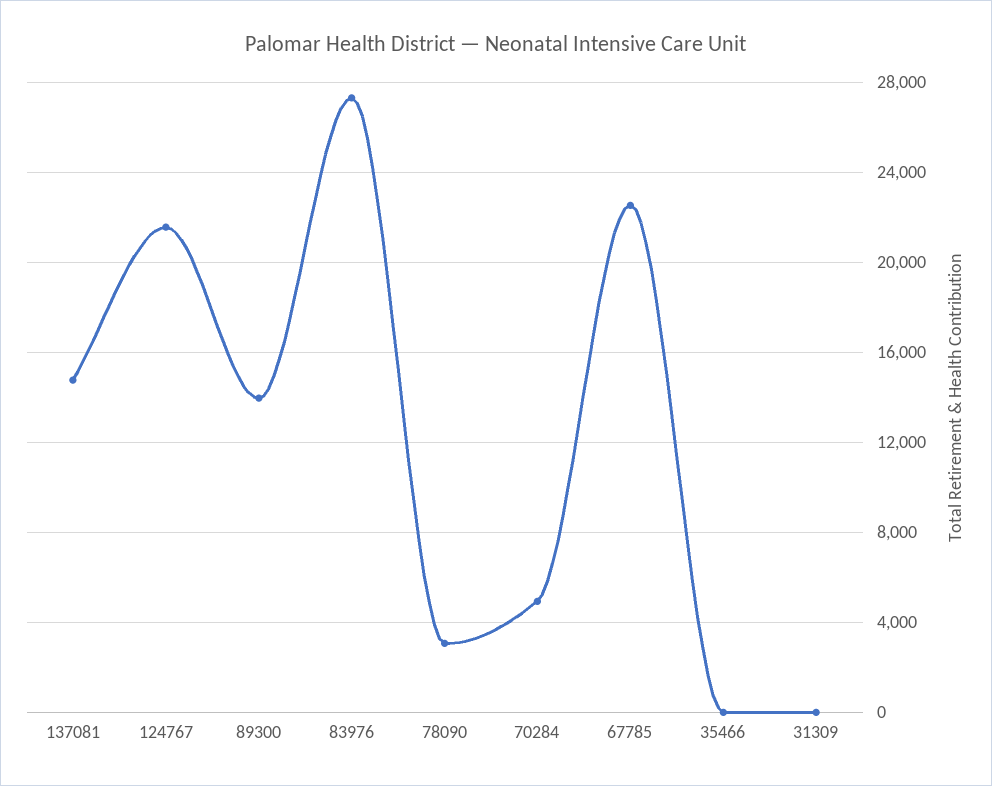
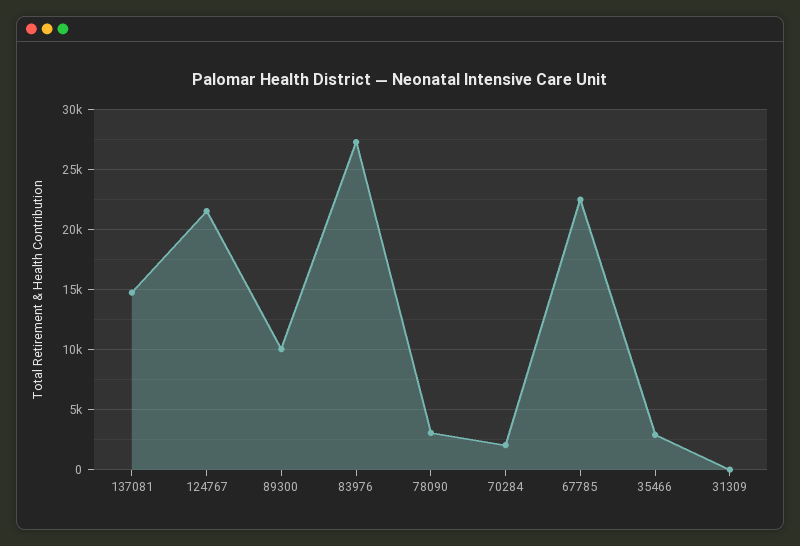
  {
    "137081": 15000,
    "124767": 21500,
-   "89300": 14000,
+   "89300": 10000,
    "83976": 27500,
    "78090": 3000,
-   "70284": 5000,
+   "70284": 2000,
    "67785": 22500,
-   "35466": 0,
+   "35466": 3000,
    "31309": 0
  }

